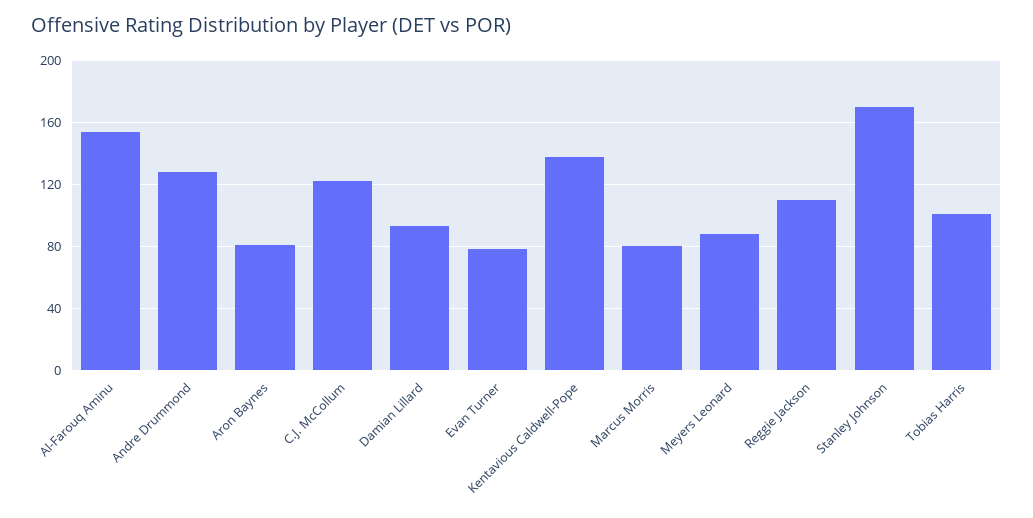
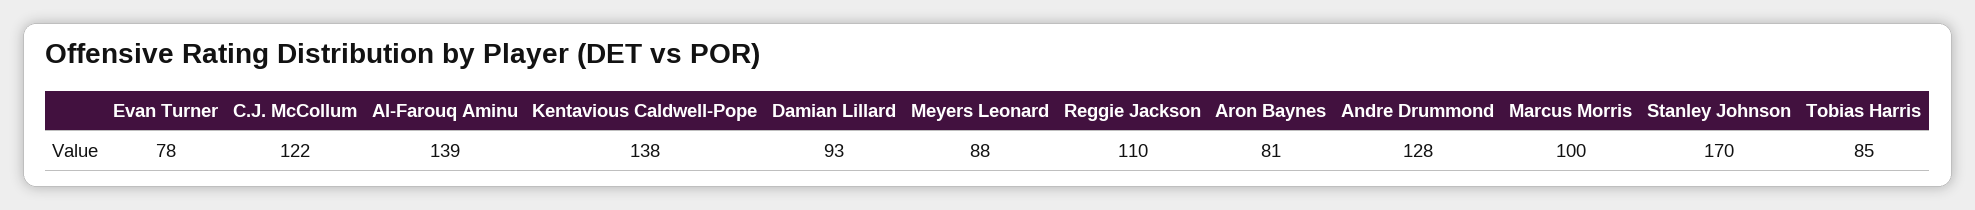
  {
-   "Al-Farouq Aminu": 155,
+   "Al-Farouq Aminu": 139,
    "Andre Drummond": 128,
    "Aron Baynes": 81,
    "C.J. McCollum": 122,
    "Damian Lillard": 93,
    "Evan Turner": 78,
    "Kentavious Caldwell-Pope": 138,
-   "Marcus Morris": 80,
+   "Marcus Morris": 100,
    "Meyers Leonard": 88,
    "Reggie Jackson": 110,
    "Stanley Johnson": 170,
-   "Tobias Harris": 100
+   "Tobias Harris": 85
  }

